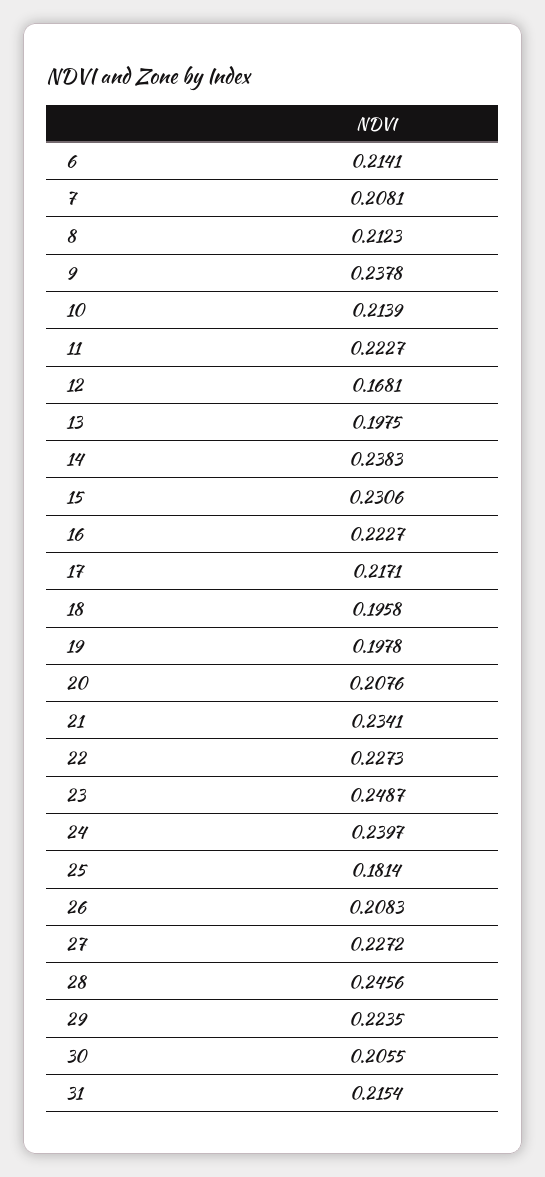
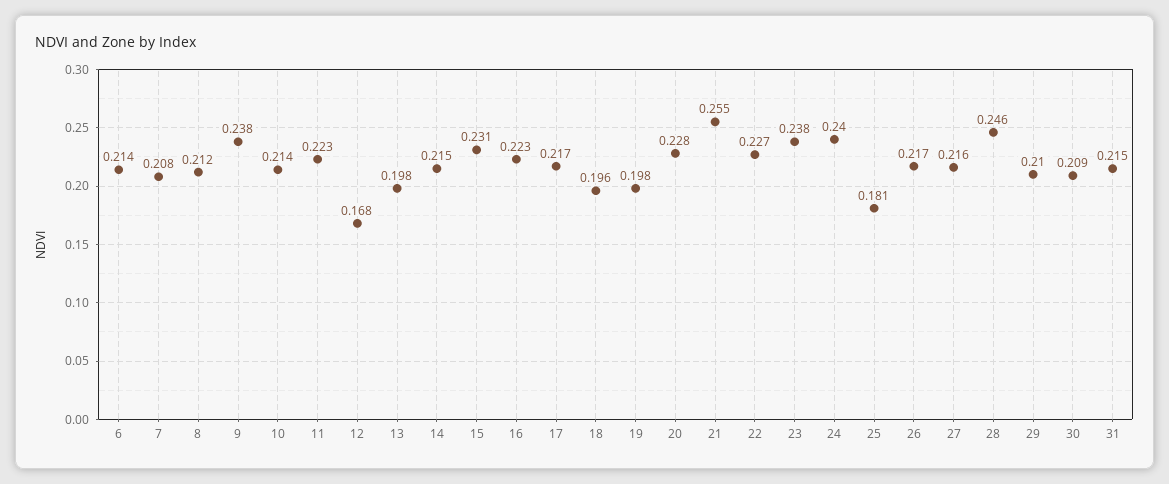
  {
    "6": 0.2141,
    "7": 0.2081,
    "8": 0.2123,
    "9": 0.2378,
    "10": 0.2139,
    "11": 0.2227,
    "12": 0.1681,
    "13": 0.1975,
-   "14": 0.2383,
+   "14": 0.215,
    "15": 0.2306,
    "16": 0.2227,
    "17": 0.2171,
    "18": 0.1958,
    "19": 0.1978,
-   "20": 0.2076,
+   "20": 0.228,
-   "21": 0.2341,
+   "21": 0.255,
    "22": 0.2273,
-   "23": 0.2487,
+   "23": 0.238,
    "24": 0.2397,
    "25": 0.1814,
-   "26": 0.2083,
+   "26": 0.217,
-   "27": 0.2272,
+   "27": 0.216,
    "28": 0.2456,
-   "29": 0.2235,
+   "29": 0.21,
-   "30": 0.2055,
+   "30": 0.209,
    "31": 0.2154
  }

